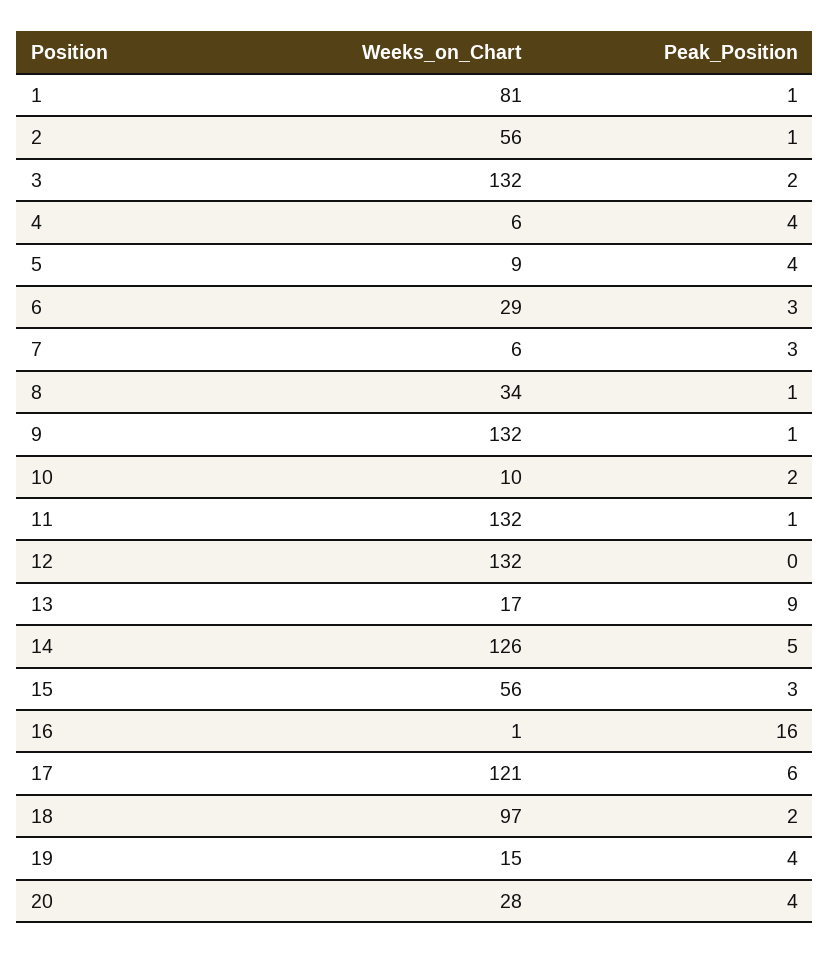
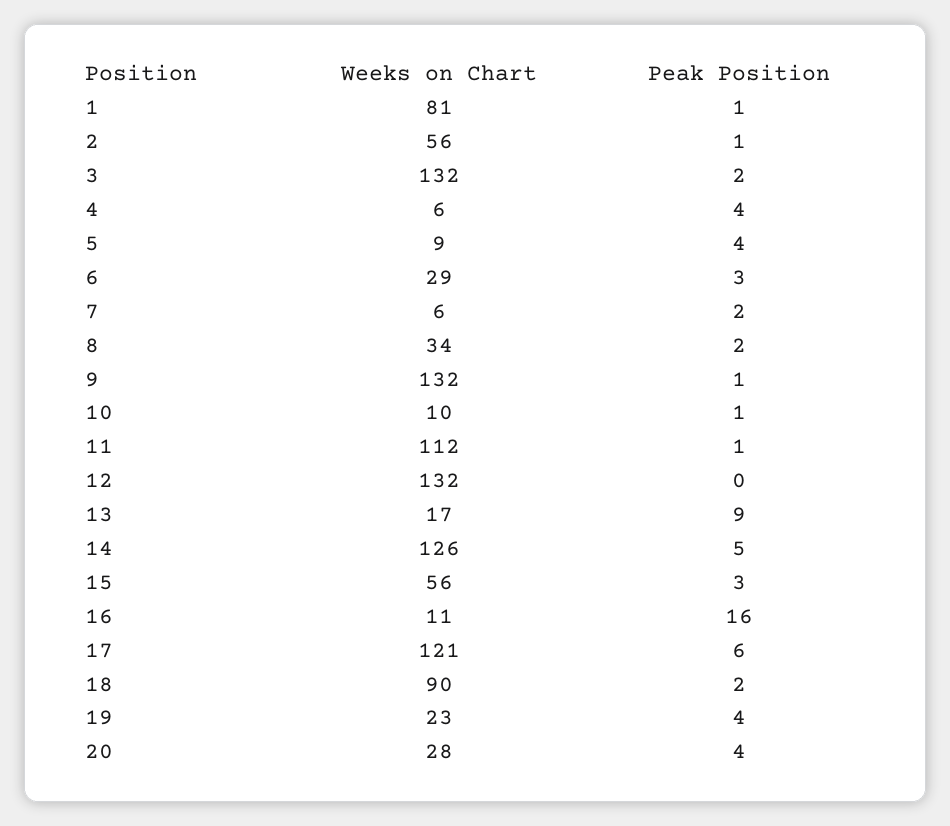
  {
    "Weeks_on_Chart": {
      "1": 81,
      "2": 56,
      "3": 132,
      "4": 6,
      "5": 9,
      "6": 29,
      "7": 6,
      "8": 34,
      "9": 132,
      "10": 10,
-     "11": 132,
+     "11": 112,
      "12": 132,
      "13": 17,
      "14": 126,
      "15": 56,
-     "16": 1,
+     "16": 11,
      "17": 121,
-     "18": 97,
+     "18": 90,
-     "19": 15,
+     "19": 23,
      "20": 28
    },
    "Peak_Position": {
      "1": 1,
      "2": 1,
      "3": 2,
      "4": 4,
      "5": 4,
      "6": 3,
-     "7": 3,
+     "7": 2,
-     "8": 1,
+     "8": 2,
      "9": 1,
-     "10": 2,
+     "10": 1,
      "11": 1,
      "12": 0,
      "13": 9,
      "14": 5,
      "15": 3,
      "16": 16,
      "17": 6,
      "18": 2,
      "19": 4,
      "20": 4
    }
  }

